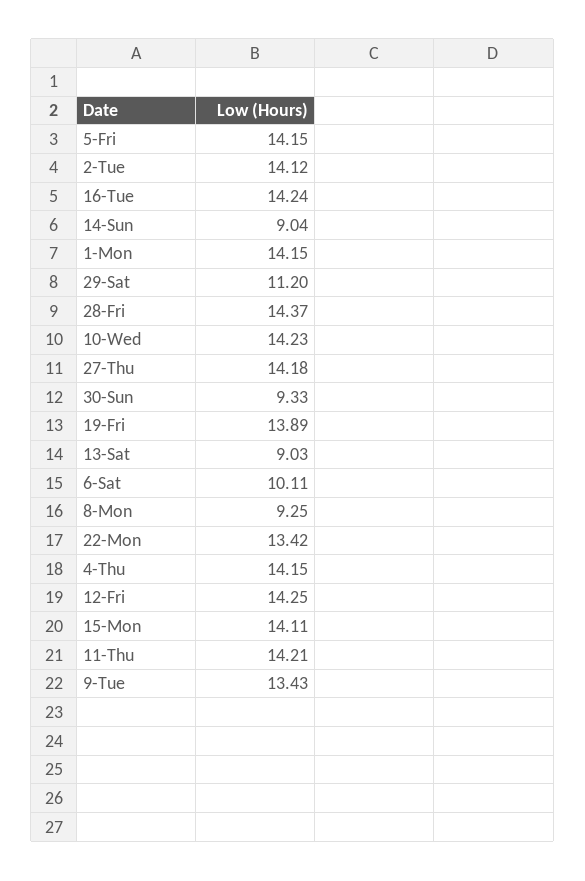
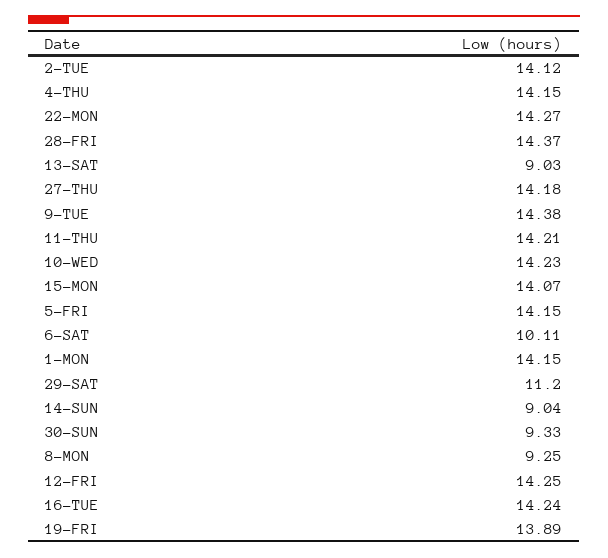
  {
    "5-Fri": 14.15,
    "2-Tue": 14.12,
    "16-Tue": 14.24,
    "14-Sun": 9.04,
    "1-Mon": 14.15,
    "29-Sat": 11.2,
    "28-Fri": 14.37,
    "10-Wed": 14.23,
    "27-Thu": 14.18,
    "30-Sun": 9.33,
    "19-Fri": 13.89,
    "13-Sat": 9.03,
    "6-Sat": 10.11,
    "8-Mon": 9.25,
-   "22-Mon": 13.42,
+   "22-Mon": 14.27,
    "4-Thu": 14.15,
    "12-Fri": 14.25,
-   "15-Mon": 14.11,
+   "15-Mon": 14.07,
    "11-Thu": 14.21,
-   "9-Tue": 13.43
+   "9-Tue": 14.38
  }

